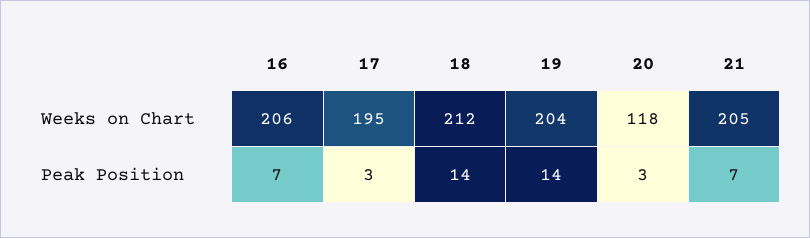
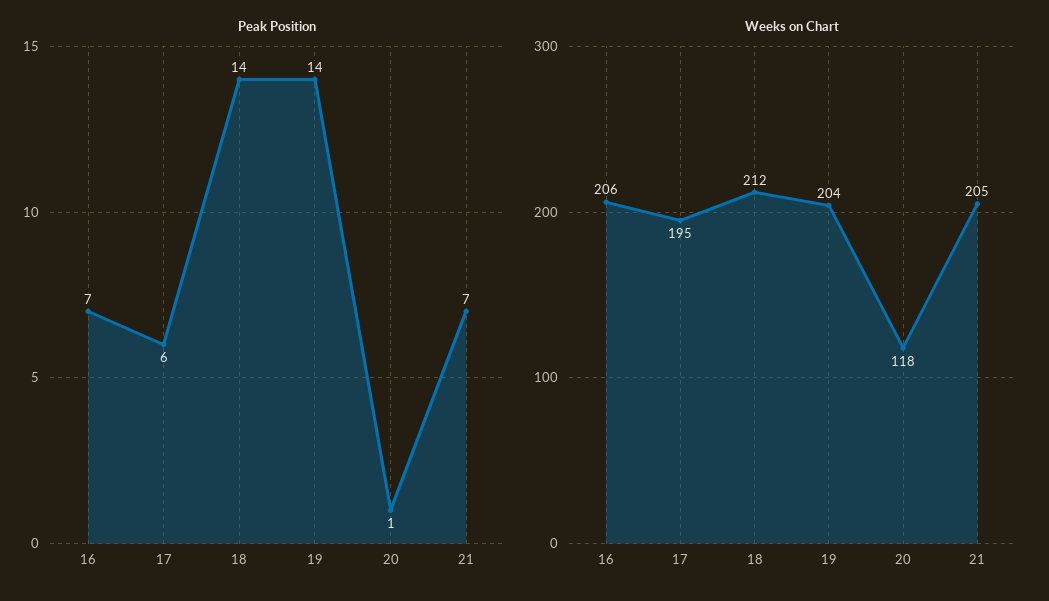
  {
    "Weeks on Chart": {
      "16": 206,
      "17": 195,
      "18": 212,
      "19": 204,
      "20": 118,
      "21": 205
    },
    "Peak Position": {
      "16": 7,
-     "17": 3,
+     "17": 6,
      "18": 14,
      "19": 14,
-     "20": 3,
+     "20": 1,
      "21": 7
    }
  }

